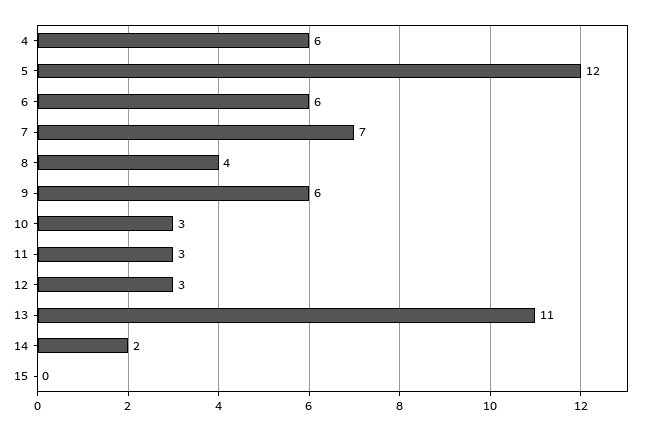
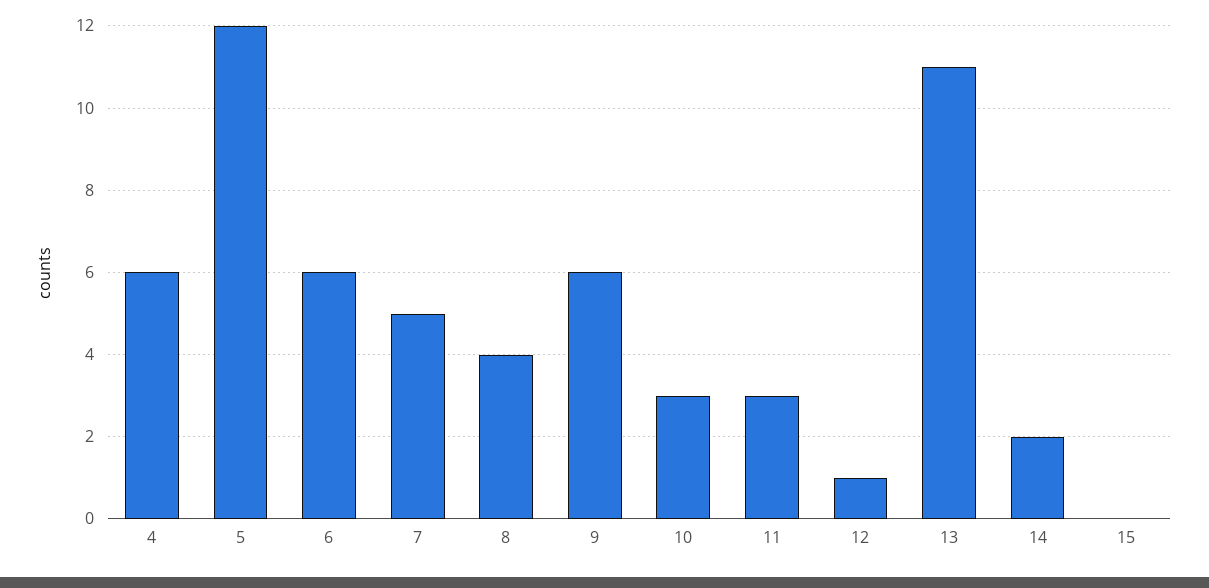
  {
    "4": 6,
    "5": 12,
    "6": 6,
-   "7": 7,
+   "7": 5,
    "8": 4,
    "9": 6,
    "10": 3,
    "11": 3,
-   "12": 3,
+   "12": 1,
    "13": 11,
    "14": 2,
    "15": 0
  }

